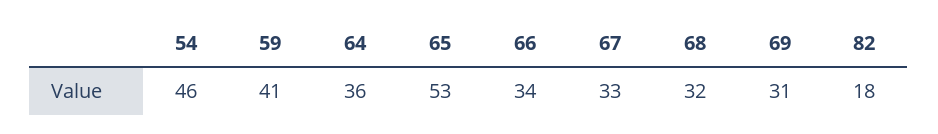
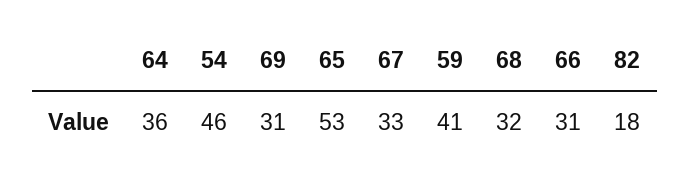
  {
    "54": 46,
    "59": 41,
    "64": 36,
    "65": 53,
-   "66": 34,
+   "66": 31,
    "67": 33,
    "68": 32,
    "69": 31,
    "82": 18
  }

